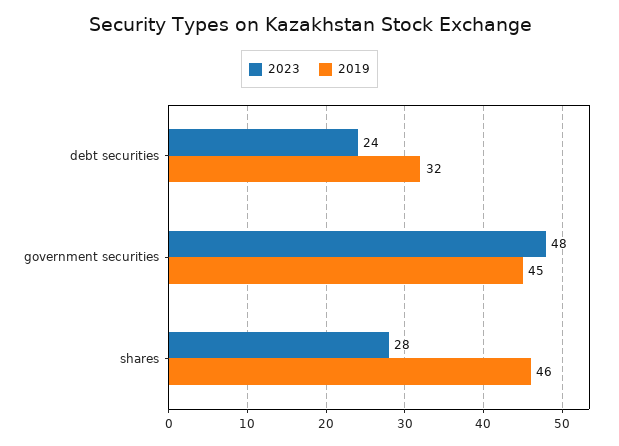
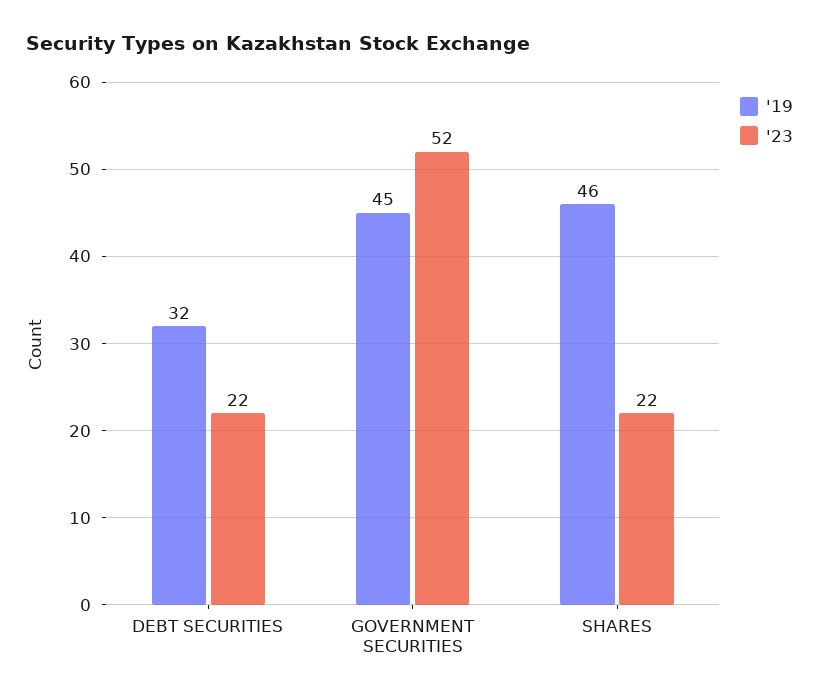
  {
    "2023": {
-     "debt securities": 24,
+     "debt securities": 22,
-     "government securities": 48,
+     "government securities": 52,
-     "shares": 28
+     "shares": 22
    },
    "2019": {
      "debt securities": 32,
      "government securities": 45,
      "shares": 46
    }
  }

